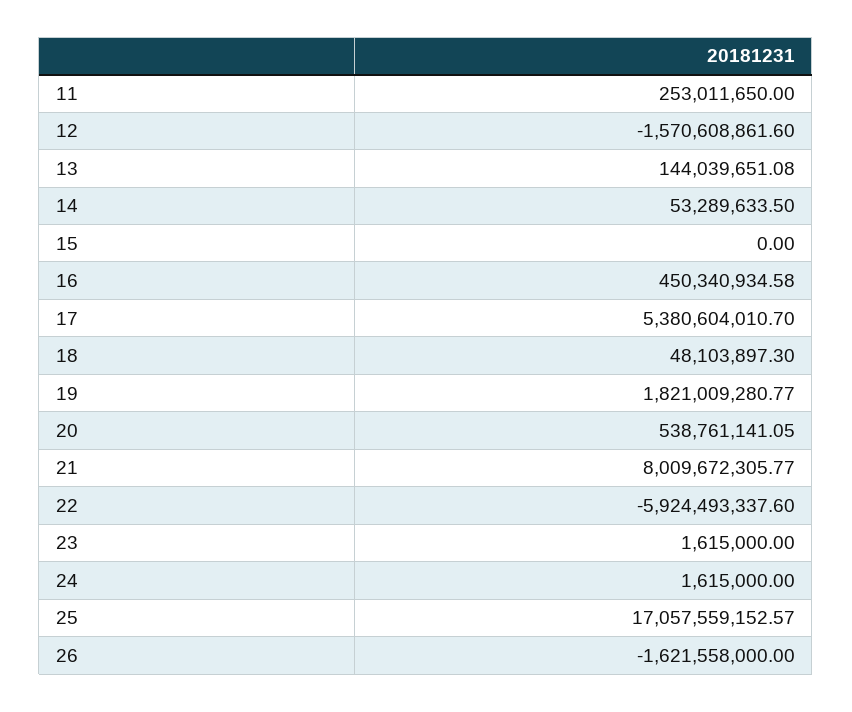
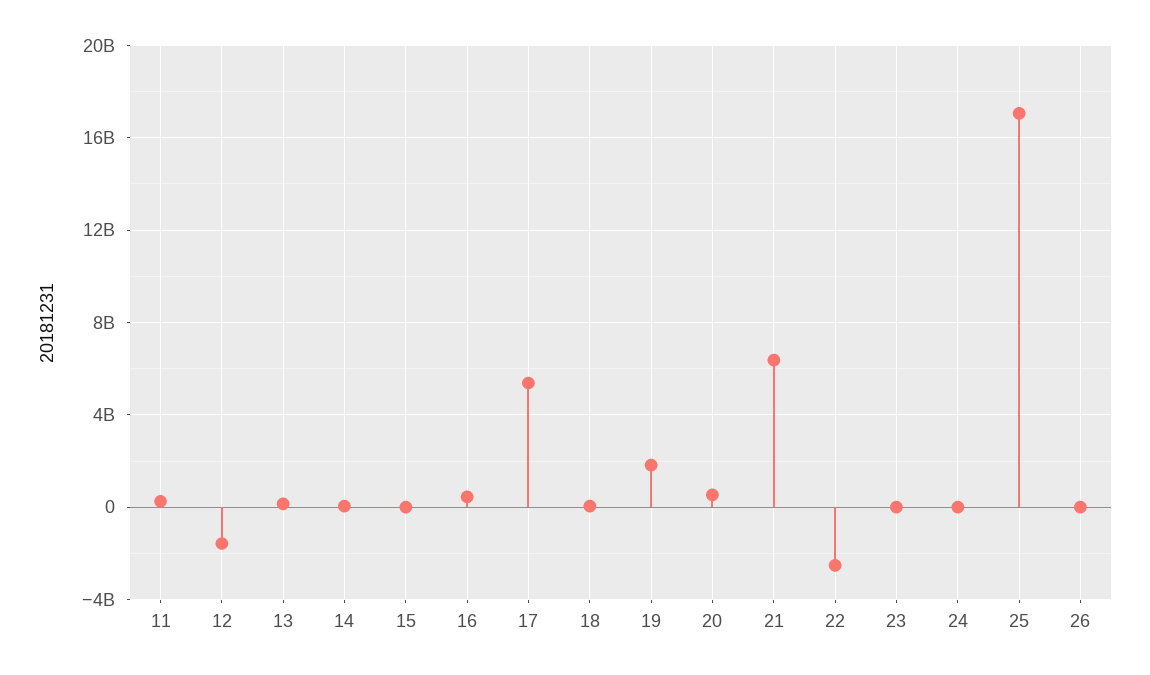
  {
    "11": 253011650,
    "12": -1570608861.6,
    "13": 144039651.08,
    "14": 53289633.5,
    "15": 0,
    "16": 450340934.58,
    "17": 5380604010.7,
    "18": 48103897.3,
    "19": 1821009280.77,
    "20": 538761141.05,
-   "21": 8009672305.77,
+   "21": 6500000000,
-   "22": -5924493337.6,
+   "22": -2500000000,
    "23": 1615000,
    "24": 1615000,
    "25": 17057559152.57,
-   "26": -1621558000
+   "26": 0
  }

